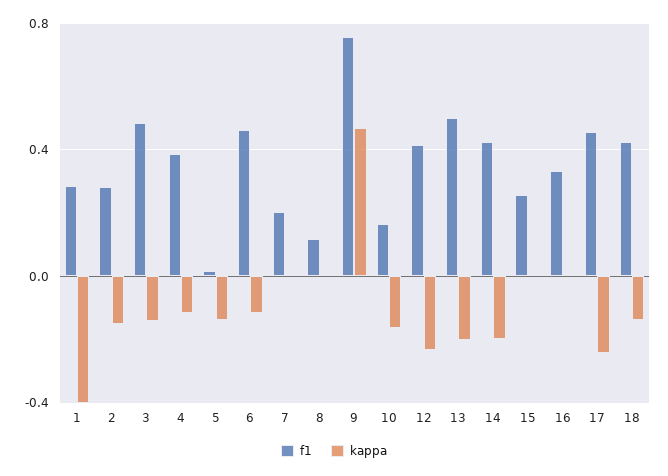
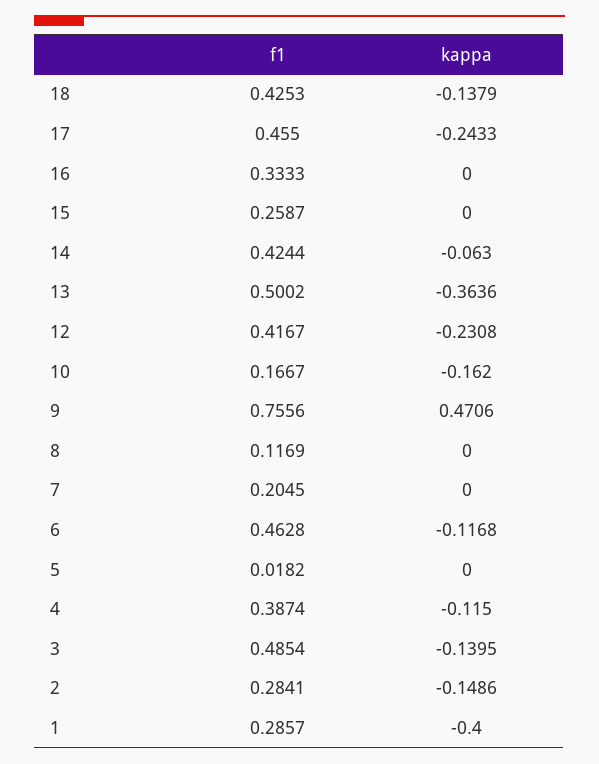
  {
    "f1": {
      "1": 0.2857,
      "2": 0.2841,
      "3": 0.4854,
      "4": 0.3874,
      "5": 0.0182,
      "6": 0.4628,
      "7": 0.2045,
      "8": 0.1169,
      "9": 0.7556,
      "10": 0.1667,
      "12": 0.4167,
      "13": 0.5002,
      "14": 0.4244,
      "15": 0.2587,
      "16": 0.3333,
      "17": 0.455,
      "18": 0.4253
    },
    "kappa": {
      "1": -0.4,
      "2": -0.1486,
      "3": -0.1395,
      "4": -0.115,
-     "5": -0.15,
+     "5": 0,
      "6": -0.1168,
      "7": 0,
      "8": 0,
      "9": 0.4706,
      "10": -0.162,
      "12": -0.2308,
-     "13": -0.2,
+     "13": -0.3636,
-     "14": -0.2,
+     "14": -0.063,
      "15": 0,
      "16": 0,
      "17": -0.2433,
      "18": -0.1379
    }
  }

